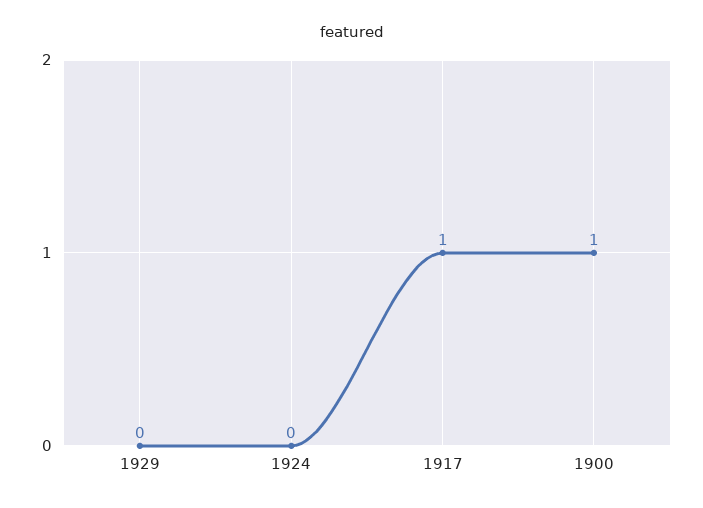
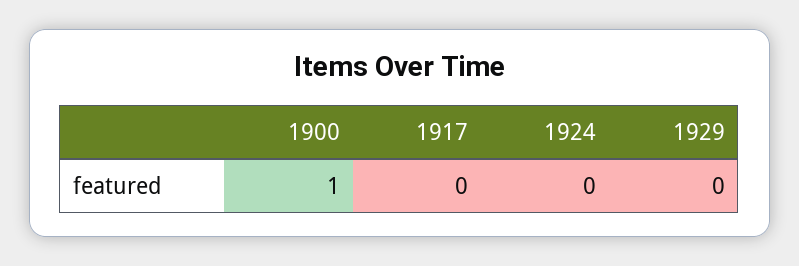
  {
    "1929": 0,
    "1924": 0,
-   "1917": 1,
+   "1917": 0,
    "1900": 1
  }

